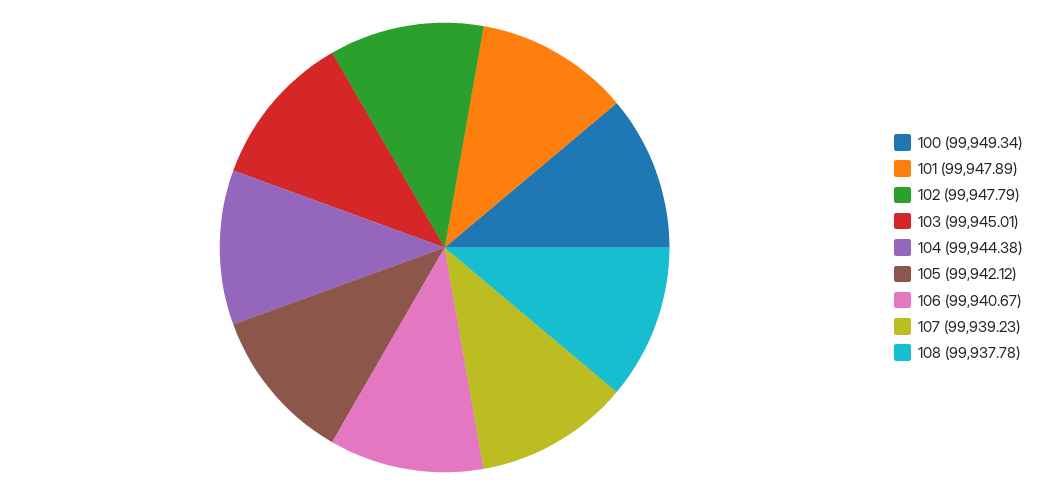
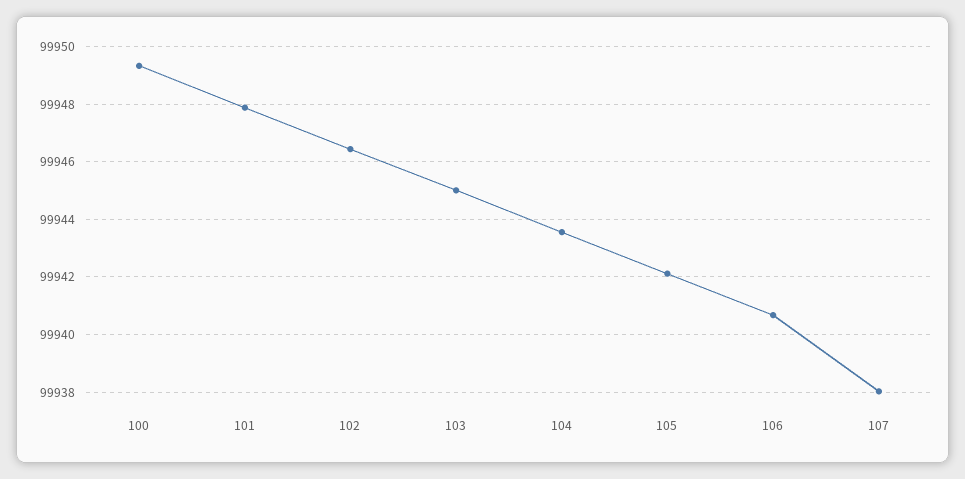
  {
    "100": 99949.34,
    "101": 99947.89,
-   "102": 99947.79,
+   "102": 99946.5,
    "103": 99945.01,
-   "104": 99944.38,
+   "104": 99943.5,
    "105": 99942.12,
    "106": 99940.67,
-   "107": 99939.23,
+   "107": 99938
-   "108": 99937.78
  }

